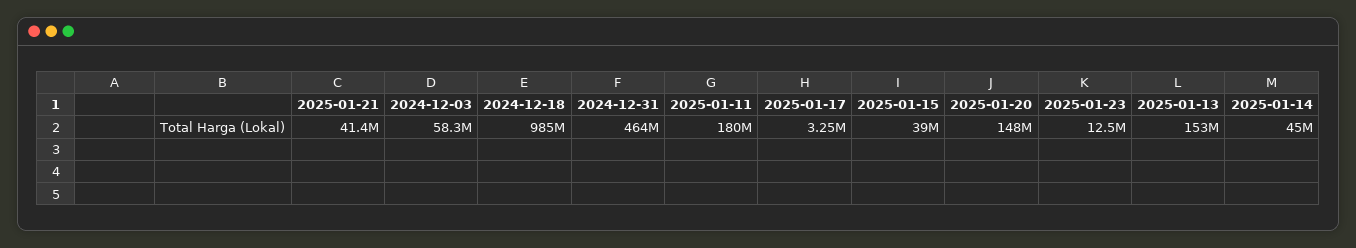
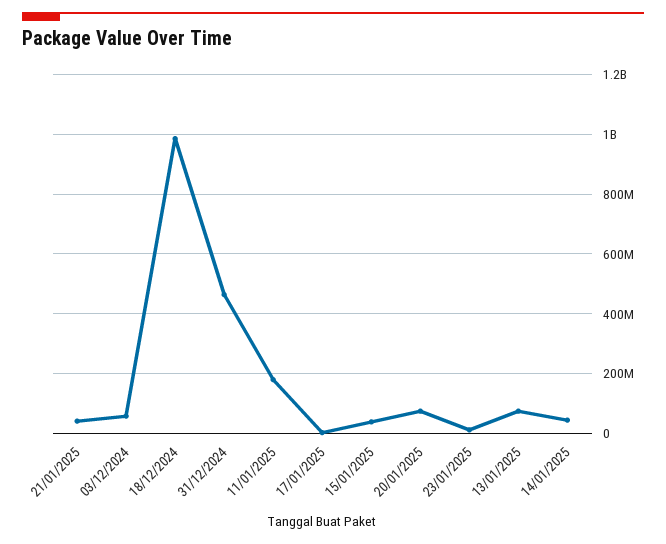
  {
    "2025-01-21": 41400000,
    "2024-12-03": 58300000,
    "2024-12-18": 985000000,
    "2024-12-31": 464000000,
    "2025-01-11": 180000000,
    "2025-01-17": 3250000,
    "2025-01-15": 39000000,
-   "2025-01-20": 148000000,
+   "2025-01-20": 75000000,
    "2025-01-23": 12500000,
-   "2025-01-13": 153000000,
+   "2025-01-13": 75000000,
    "2025-01-14": 45000000
  }

